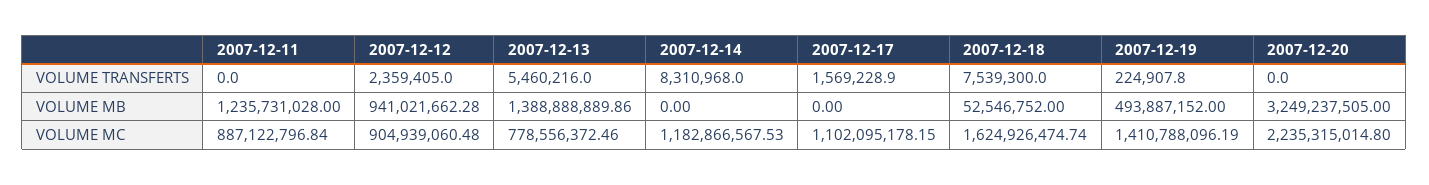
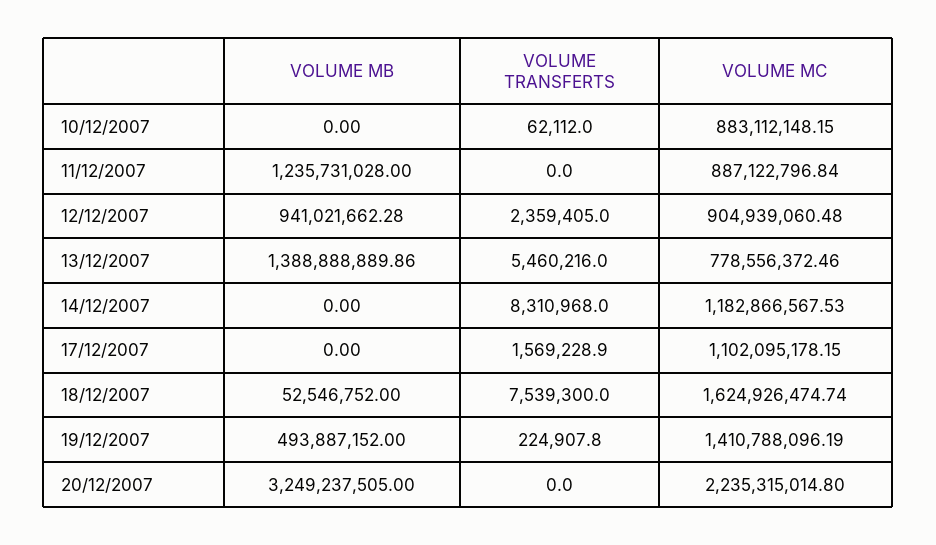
  {
    "2007-12-11": {
      "VOLUME TRANSFERTS": 0,
      "VOLUME MB": 1235731028,
      "VOLUME MC": 887122796.84
    },
    "2007-12-12": {
      "VOLUME TRANSFERTS": 2359405,
      "VOLUME MB": 941021662.28,
      "VOLUME MC": 904939060.48
    },
    "2007-12-13": {
      "VOLUME TRANSFERTS": 5460216,
      "VOLUME MB": 1388888889.86,
      "VOLUME MC": 778556372.46
    },
    "2007-12-14": {
      "VOLUME TRANSFERTS": 8310968,
      "VOLUME MB": 0,
      "VOLUME MC": 1182866567.53
    },
    "2007-12-17": {
      "VOLUME TRANSFERTS": 1569228.9,
      "VOLUME MB": 0,
      "VOLUME MC": 1102095178.15
    },
    "2007-12-18": {
      "VOLUME TRANSFERTS": 7539300,
      "VOLUME MB": 52546752,
      "VOLUME MC": 1624926474.74
    },
    "2007-12-19": {
      "VOLUME TRANSFERTS": 224907.8,
      "VOLUME MB": 493887152,
      "VOLUME MC": 1410788096.19
    },
    "2007-12-20": {
      "VOLUME TRANSFERTS": 0,
      "VOLUME MB": 3249237505,
      "VOLUME MC": 2235315014.8
-   }
+   },
+   "10/12/2007": {
+     "VOLUME MB": 0,
+     "VOLUME TRANSFERTS": 62112,
+     "VOLUME MC": 883112148.15
+   }
  }

